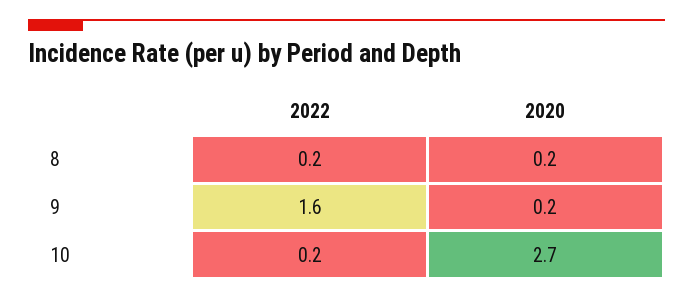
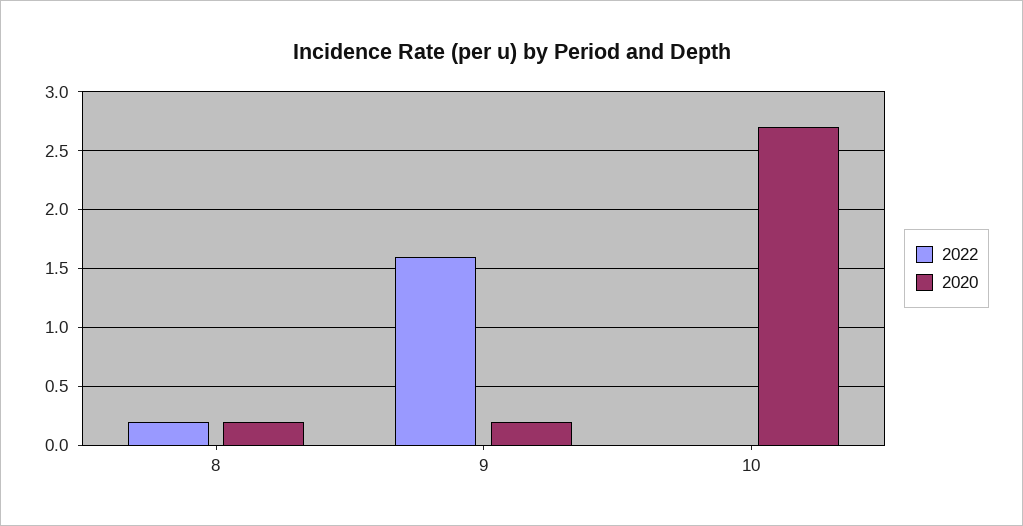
  {
    "2022": {
      "8": 0.2,
      "9": 1.6,
-     "10": 0.2
+     "10": 0
    },
    "2020": {
      "8": 0.2,
      "9": 0.2,
      "10": 2.7
    }
  }

